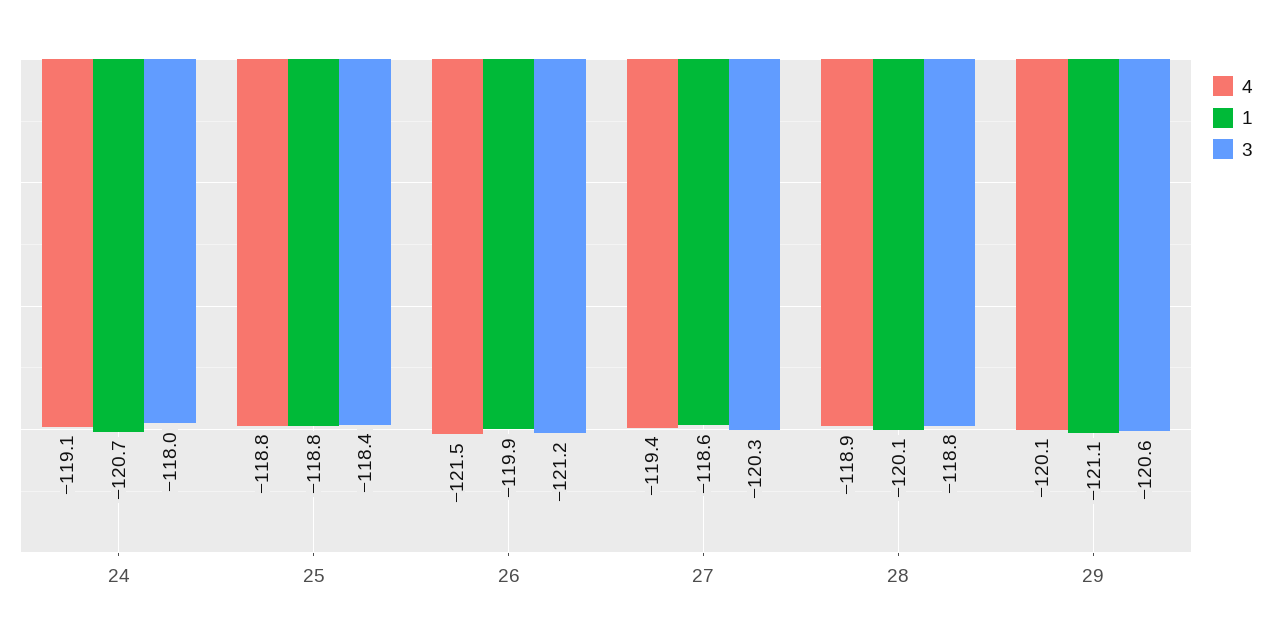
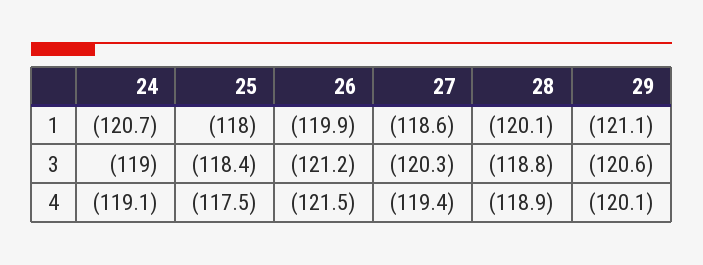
  {
    "4": {
      "24": -119.1,
-     "25": -118.8,
+     "25": -117.5,
      "26": -121.5,
      "27": -119.4,
      "28": -118.9,
      "29": -120.1
    },
    "1": {
      "24": -120.7,
-     "25": -118.8,
+     "25": -118,
      "26": -119.9,
      "27": -118.6,
      "28": -120.1,
      "29": -121.1
    },
    "3": {
-     "24": -118,
+     "24": -119,
      "25": -118.4,
      "26": -121.2,
      "27": -120.3,
      "28": -118.8,
      "29": -120.6
    }
  }

